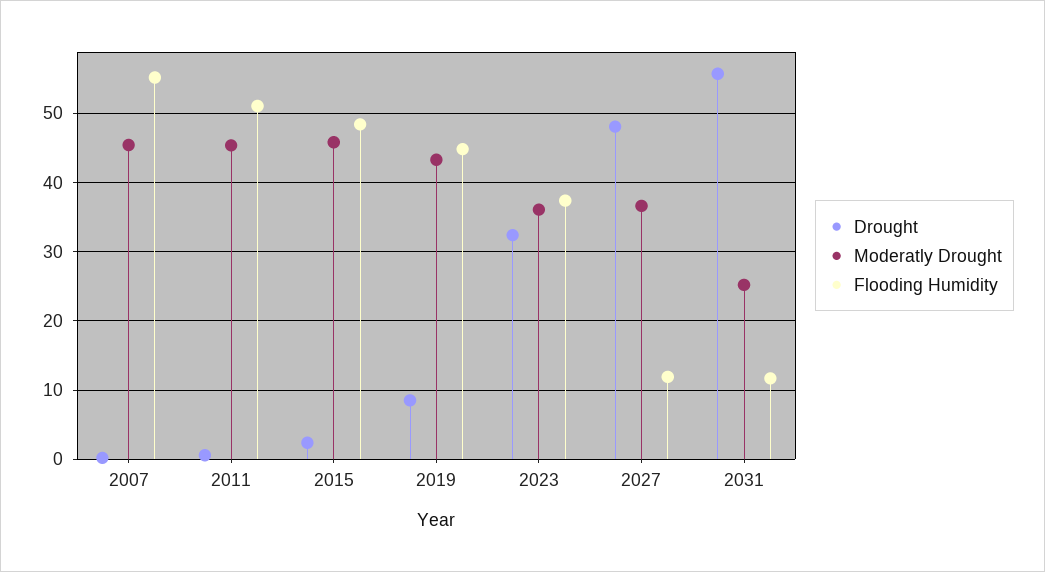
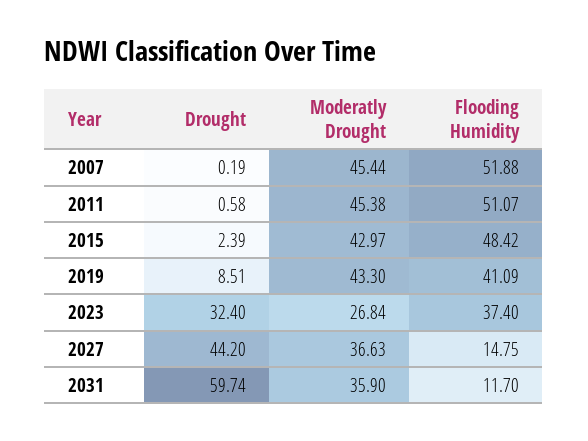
  {
    "Drought": {
      "2007": 0.19,
      "2011": 0.58,
      "2015": 2.39,
      "2019": 8.51,
      "2023": 32.4,
-     "2027": 48,
+     "2027": 44.2,
-     "2031": 56
+     "2031": 59.74
    },
    "Moderatly Drought": {
      "2007": 45.44,
      "2011": 45.38,
-     "2015": 46,
+     "2015": 42.97,
      "2019": 43.3,
-     "2023": 36,
+     "2023": 26.84,
      "2027": 36.63,
-     "2031": 25
+     "2031": 35.9
    },
    "Flooding Humidity": {
-     "2007": 55,
+     "2007": 51.88,
      "2011": 51.07,
      "2015": 48.42,
-     "2019": 45,
+     "2019": 41.09,
      "2023": 37.4,
-     "2027": 12,
+     "2027": 14.75,
      "2031": 11.7
    }
  }

